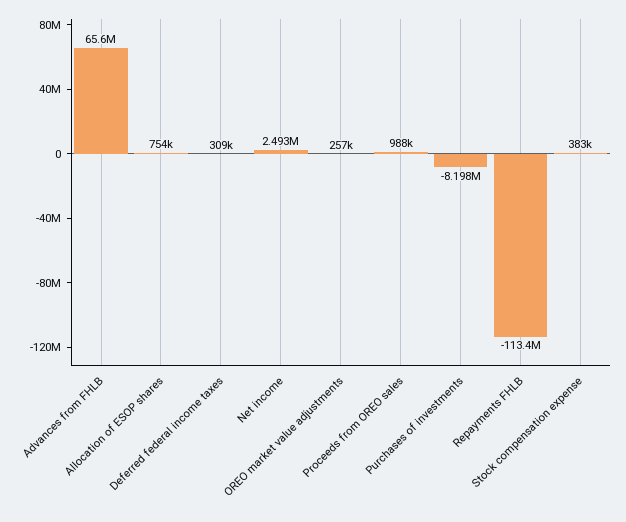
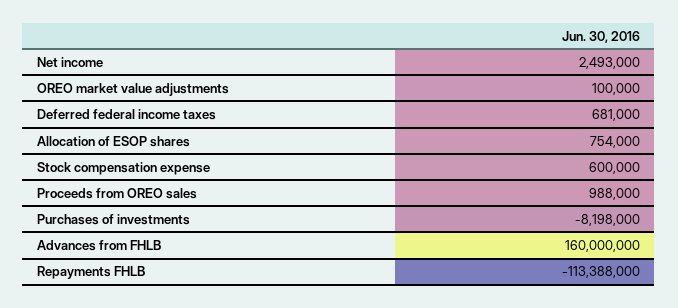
  {
-   "Advances from FHLB": 65600000,
+   "Advances from FHLB": 160000000,
    "Allocation of ESOP shares": 754000,
-   "Deferred federal income taxes": 309000,
+   "Deferred federal income taxes": 681000,
    "Net income": 2493000,
-   "OREO market value adjustments": 257000,
+   "OREO market value adjustments": 100000,
    "Proceeds from OREO sales": 988000,
    "Purchases of investments": -8198000,
    "Repayments FHLB": -113388000,
-   "Stock compensation expense": 383000
+   "Stock compensation expense": 600000
  }

